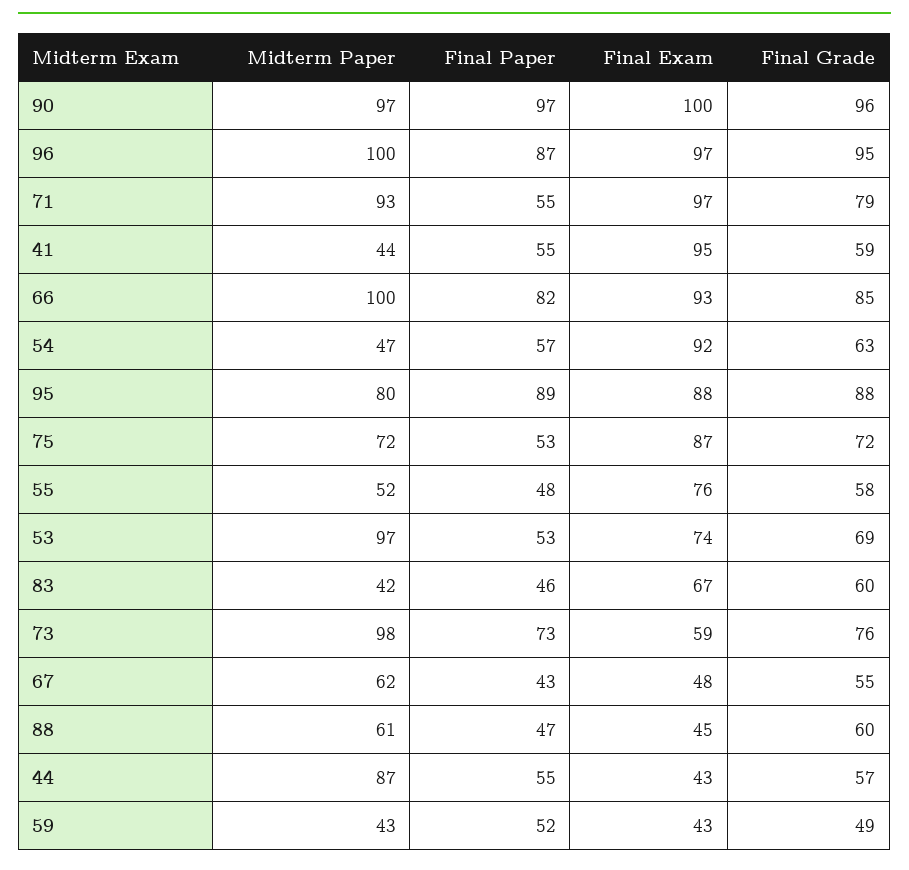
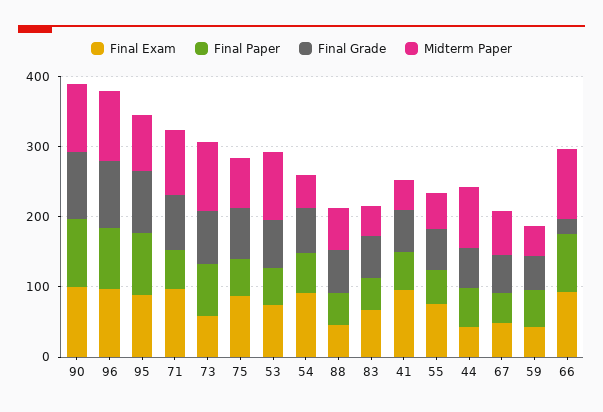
  {
    "Midterm Paper": {
      "90": 97,
      "96": 100,
      "71": 93,
      "41": 44,
      "66": 100,
      "54": 47,
      "95": 80,
      "75": 72,
      "55": 52,
      "53": 97,
      "83": 42,
      "73": 98,
      "67": 62,
      "88": 61,
      "44": 87,
      "59": 43
    },
    "Final Paper": {
      "90": 97,
      "96": 87,
      "71": 55,
      "41": 55,
      "66": 82,
      "54": 57,
      "95": 89,
      "75": 53,
      "55": 48,
      "53": 53,
      "83": 46,
      "73": 73,
      "67": 43,
      "88": 47,
      "44": 55,
      "59": 52
    },
    "Final Exam": {
      "90": 100,
      "96": 97,
      "71": 97,
      "41": 95,
      "66": 93,
      "54": 92,
      "95": 88,
      "75": 87,
      "55": 76,
      "53": 74,
      "83": 67,
      "73": 59,
      "67": 48,
      "88": 45,
      "44": 43,
      "59": 43
    },
    "Final Grade": {
      "90": 96,
      "96": 95,
      "71": 79,
      "41": 59,
-     "66": 85,
+     "66": 20,
      "54": 63,
      "95": 88,
      "75": 72,
      "55": 58,
      "53": 69,
      "83": 60,
      "73": 76,
      "67": 55,
      "88": 60,
      "44": 57,
      "59": 49
    }
  }

